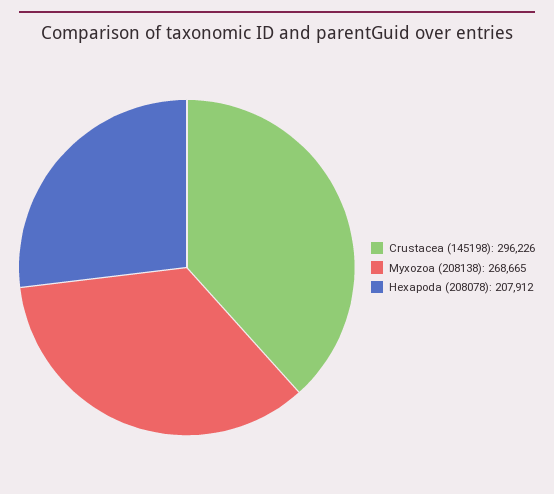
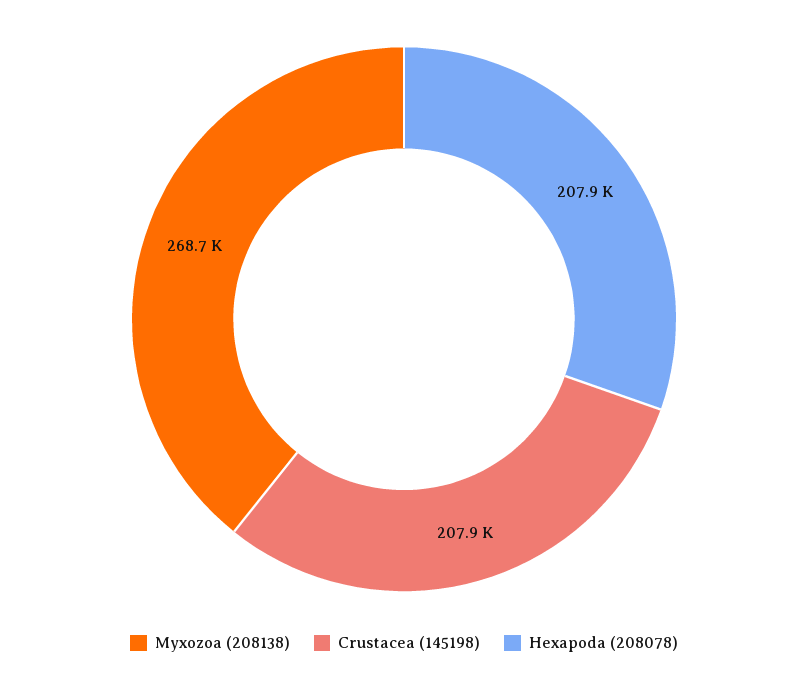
  {
-   "Crustacea (145198)": 296226,
+   "Crustacea (145198)": 207900,
    "Myxozoa (208138)": 268665,
    "Hexapoda (208078)": 207912
  }

